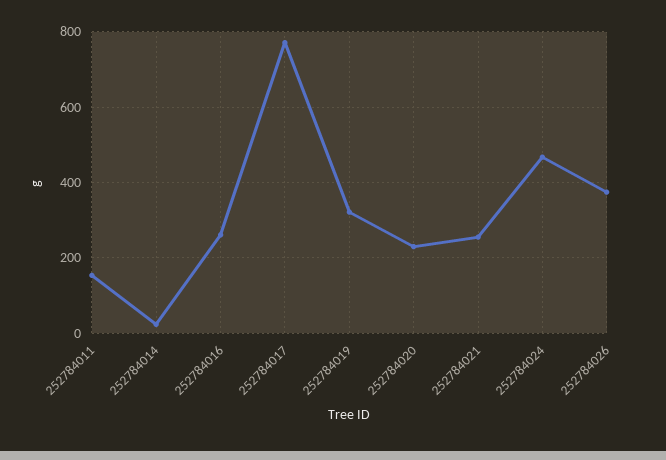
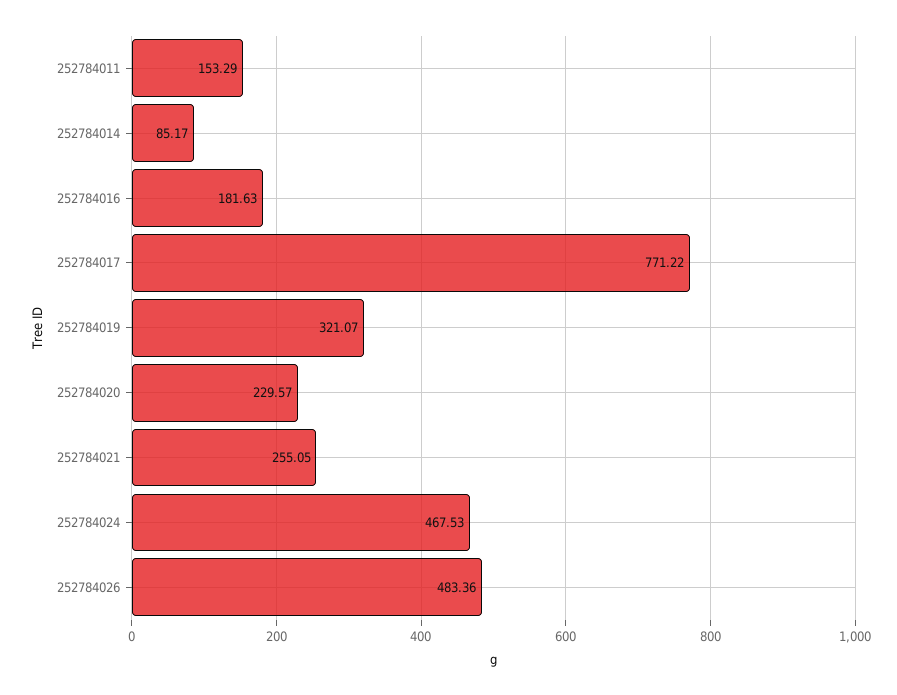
  {
    "252784011": 153.29,
-   "252784014": 20,
+   "252784014": 85.17,
-   "252784016": 260,
+   "252784016": 181.63,
    "252784017": 771.22,
    "252784019": 321.07,
    "252784020": 229.57,
    "252784021": 255.05,
    "252784024": 467.53,
-   "252784026": 380
+   "252784026": 483.36
  }

